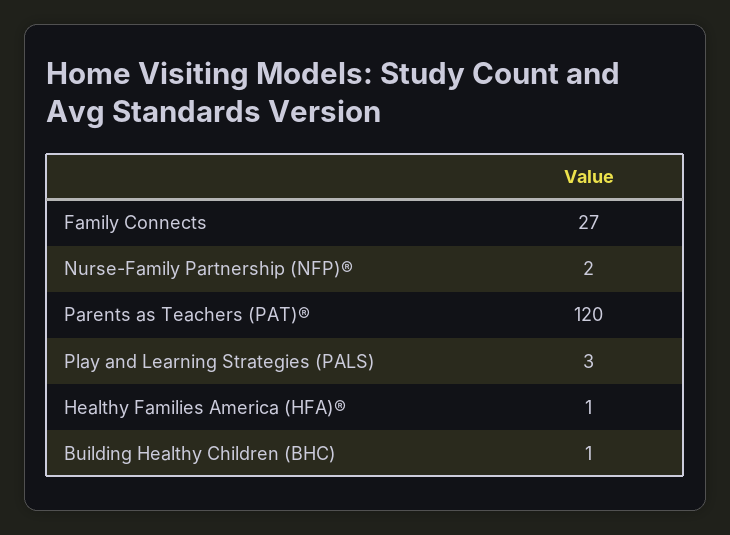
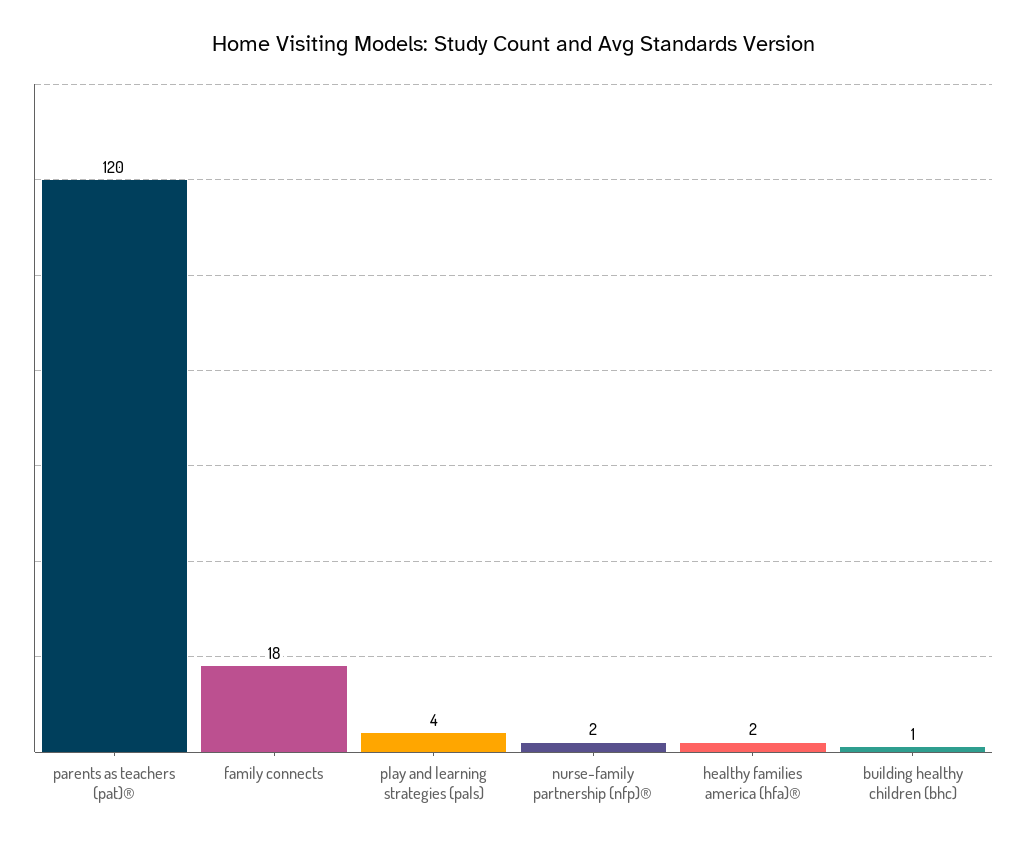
  {
-   "Family Connects": 27,
+   "Family Connects": 18,
    "Nurse-Family Partnership (NFP)®": 2,
    "Parents as Teachers (PAT)®": 120,
-   "Play and Learning Strategies (PALS)": 3,
+   "Play and Learning Strategies (PALS)": 4,
-   "Healthy Families America (HFA)®": 1,
+   "Healthy Families America (HFA)®": 2,
    "Building Healthy Children (BHC)": 1
  }

